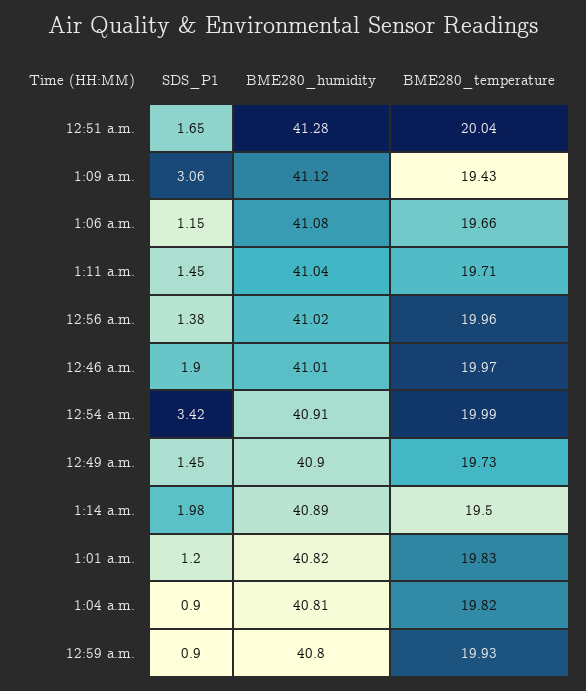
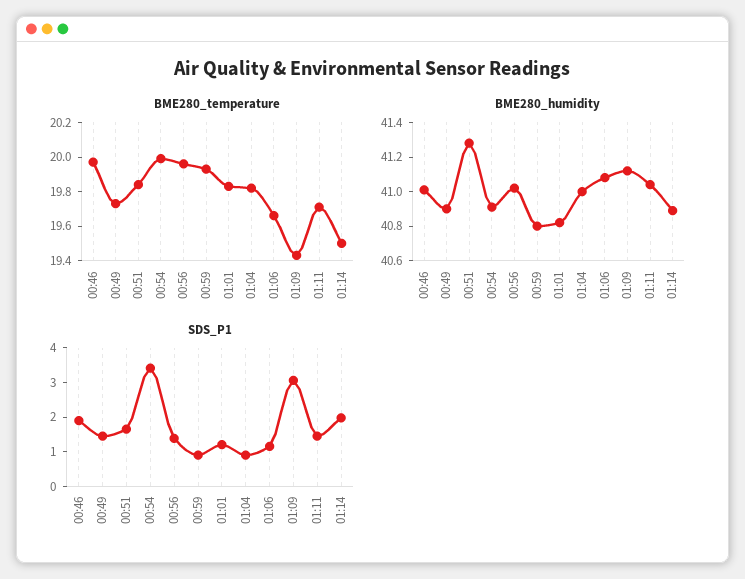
  {
    "SDS_P1": {
      "12:51 a.m.": 1.65,
      "1:09 a.m.": 3.06,
      "1:06 a.m.": 1.15,
      "1:11 a.m.": 1.45,
      "12:56 a.m.": 1.38,
      "12:46 a.m.": 1.9,
      "12:54 a.m.": 3.42,
      "12:49 a.m.": 1.45,
      "1:14 a.m.": 1.98,
      "1:01 a.m.": 1.2,
      "1:04 a.m.": 0.9,
      "12:59 a.m.": 0.9
    },
    "BME280_humidity": {
      "12:51 a.m.": 41.28,
      "1:09 a.m.": 41.12,
      "1:06 a.m.": 41.08,
      "1:11 a.m.": 41.04,
      "12:56 a.m.": 41.02,
      "12:46 a.m.": 41.01,
      "12:54 a.m.": 40.91,
      "12:49 a.m.": 40.9,
      "1:14 a.m.": 40.89,
      "1:01 a.m.": 40.82,
-     "1:04 a.m.": 40.81,
+     "1:04 a.m.": 41,
      "12:59 a.m.": 40.8
    },
    "BME280_temperature": {
-     "12:51 a.m.": 20.04,
+     "12:51 a.m.": 19.85,
      "1:09 a.m.": 19.43,
      "1:06 a.m.": 19.66,
      "1:11 a.m.": 19.71,
      "12:56 a.m.": 19.96,
      "12:46 a.m.": 19.97,
      "12:54 a.m.": 19.99,
      "12:49 a.m.": 19.73,
      "1:14 a.m.": 19.5,
      "1:01 a.m.": 19.83,
      "1:04 a.m.": 19.82,
      "12:59 a.m.": 19.93
    }
  }

